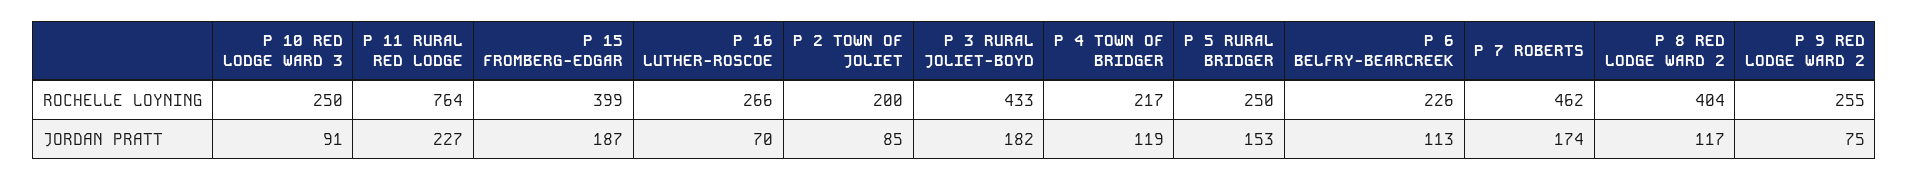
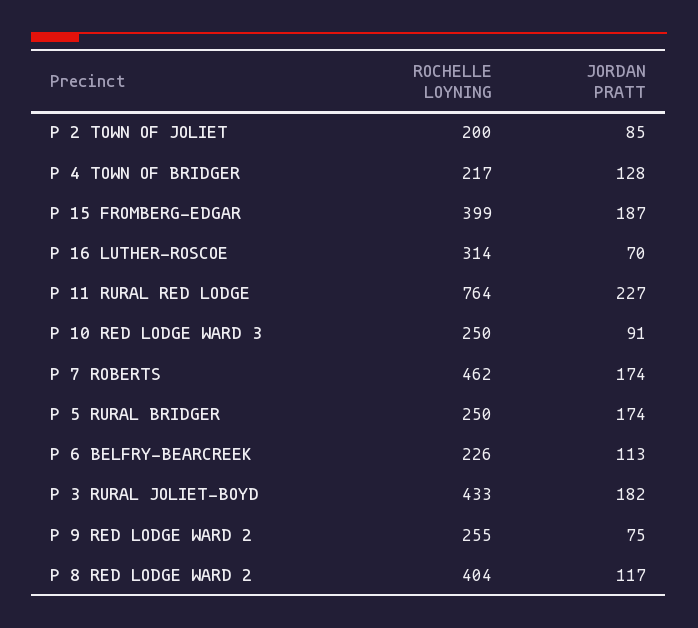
  {
    "P 10 RED LODGE WARD 3": {
      "ROCHELLE LOYNING": 250,
      "JORDAN PRATT": 91
    },
    "P 11 RURAL RED LODGE": {
      "ROCHELLE LOYNING": 764,
      "JORDAN PRATT": 227
    },
    "P 15 FROMBERG-EDGAR": {
      "ROCHELLE LOYNING": 399,
      "JORDAN PRATT": 187
    },
    "P 16 LUTHER-ROSCOE": {
-     "ROCHELLE LOYNING": 266,
+     "ROCHELLE LOYNING": 314,
      "JORDAN PRATT": 70
    },
    "P 2 TOWN OF JOLIET": {
      "ROCHELLE LOYNING": 200,
      "JORDAN PRATT": 85
    },
    "P 3 RURAL JOLIET-BOYD": {
      "ROCHELLE LOYNING": 433,
      "JORDAN PRATT": 182
    },
    "P 4 TOWN OF BRIDGER": {
      "ROCHELLE LOYNING": 217,
-     "JORDAN PRATT": 119
+     "JORDAN PRATT": 128
    },
    "P 5 RURAL BRIDGER": {
      "ROCHELLE LOYNING": 250,
-     "JORDAN PRATT": 153
+     "JORDAN PRATT": 174
    },
    "P 6 BELFRY-BEARCREEK": {
      "ROCHELLE LOYNING": 226,
      "JORDAN PRATT": 113
    },
    "P 7 ROBERTS": {
      "ROCHELLE LOYNING": 462,
      "JORDAN PRATT": 174
    },
    "P 8 RED LODGE WARD 2": {
      "ROCHELLE LOYNING": 404,
      "JORDAN PRATT": 117
    },
    "P 9 RED LODGE WARD 2": {
      "ROCHELLE LOYNING": 255,
      "JORDAN PRATT": 75
    }
  }

